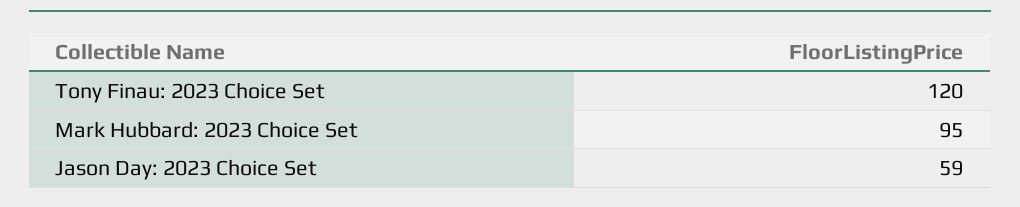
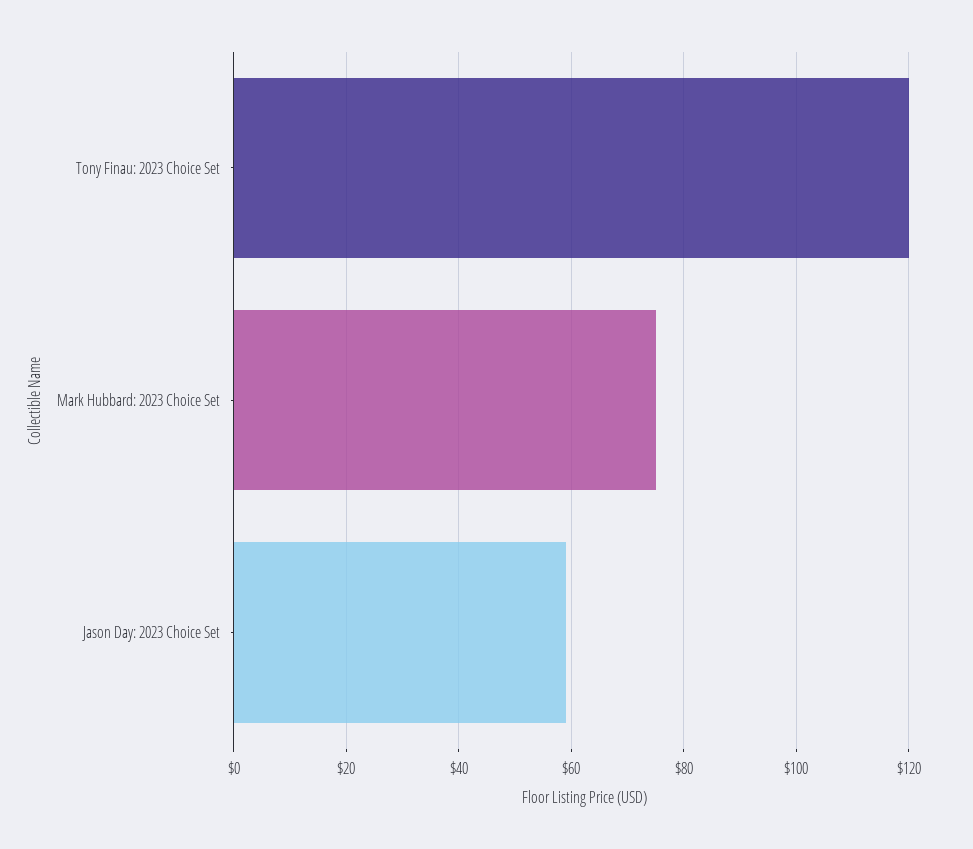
  {
    "Tony Finau: 2023 Choice Set": 120,
-   "Mark Hubbard: 2023 Choice Set": 95,
+   "Mark Hubbard: 2023 Choice Set": 75,
    "Jason Day: 2023 Choice Set": 59
  }

